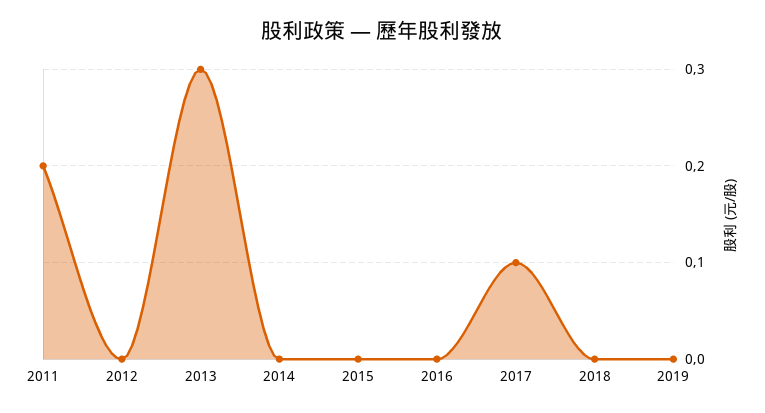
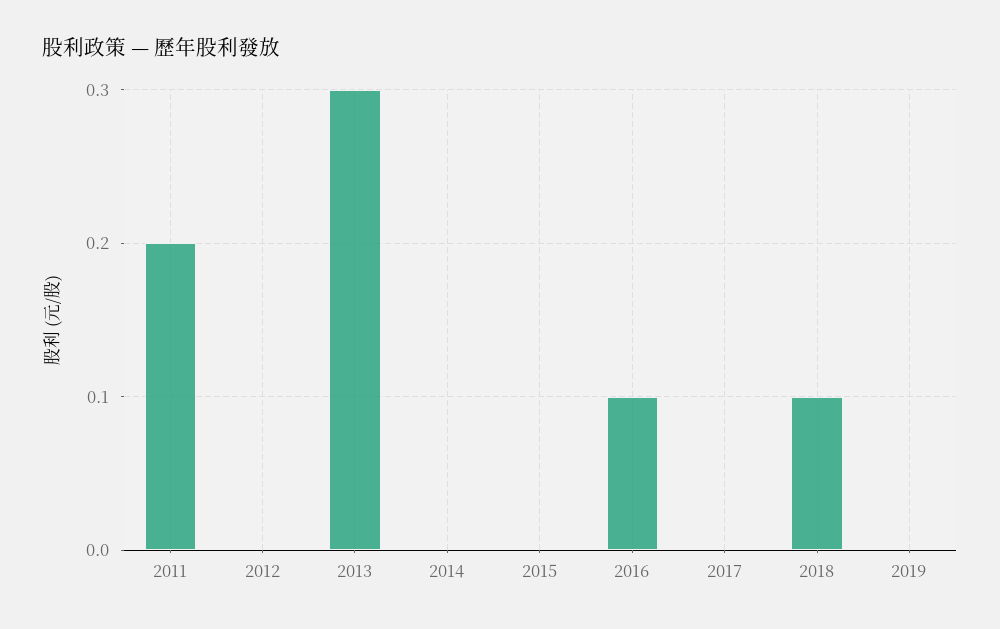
  {
    "2011": 0.2,
    "2012": 0,
    "2013": 0.3,
    "2014": 0,
    "2015": 0,
-   "2016": 0,
+   "2016": 0.1,
-   "2017": 0.1,
+   "2017": 0,
-   "2018": 0,
+   "2018": 0.1,
    "2019": 0
  }

